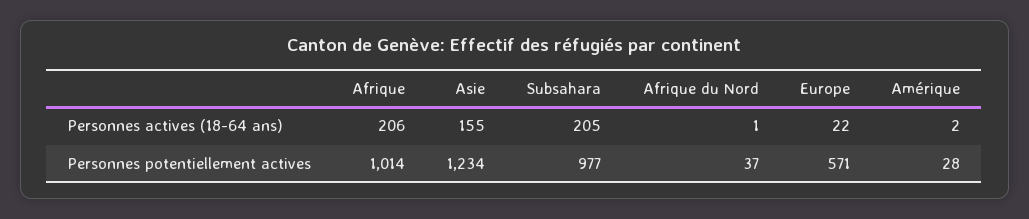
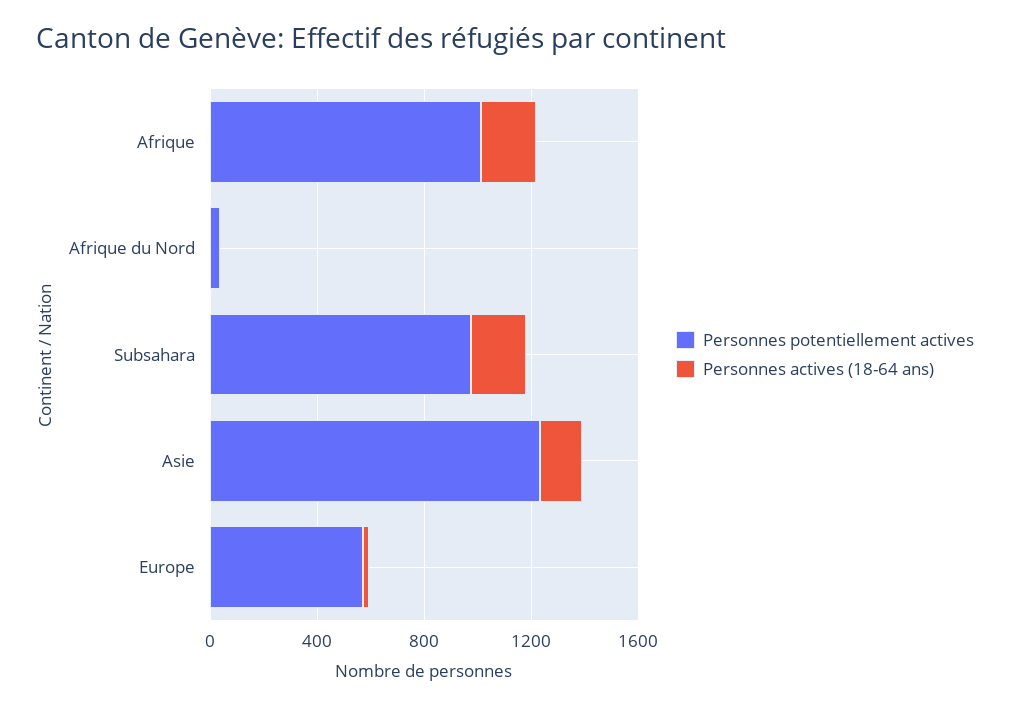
  {
    "Personnes actives (18-64 ans)": {
      "Afrique": 206,
      "Asie": 155,
      "Subsahara": 205,
      "Afrique du Nord": 1,
-     "Europe": 22,
+     "Europe": 22
-     "Amérique": 2
    },
    "Personnes potentiellement actives": {
      "Afrique": 1014,
      "Asie": 1234,
      "Subsahara": 977,
      "Afrique du Nord": 37,
-     "Europe": 571,
+     "Europe": 571
-     "Amérique": 28
    }
  }

